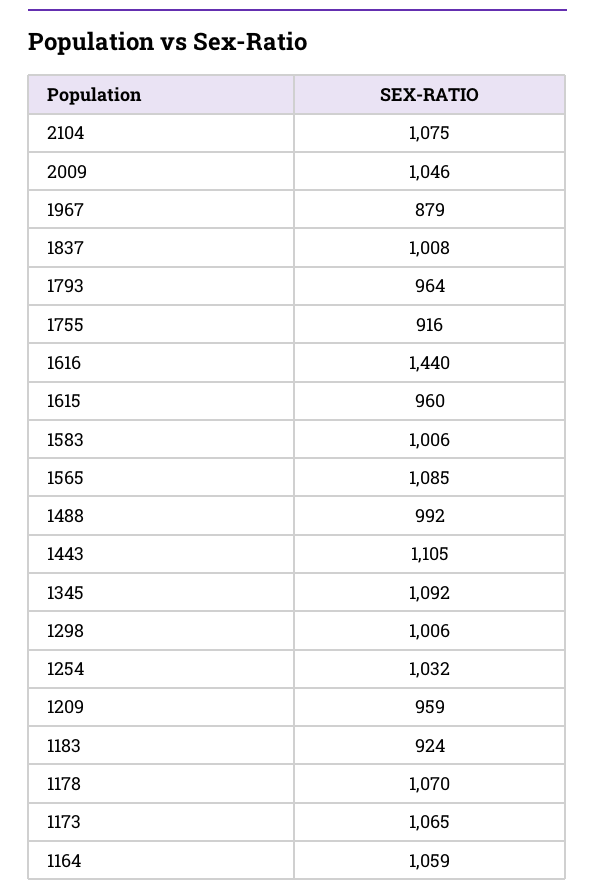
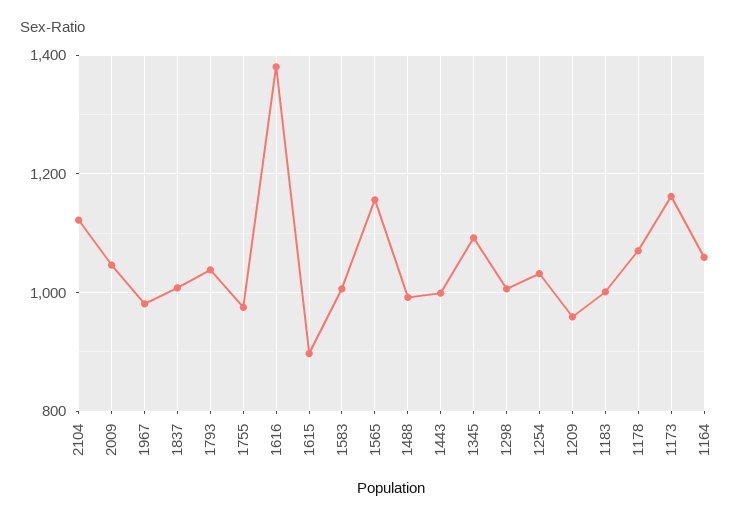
  {
-   "2104": 1075,
+   "2104": 1120,
    "2009": 1046,
-   "1967": 879,
+   "1967": 980,
    "1837": 1008,
-   "1793": 964,
+   "1793": 1040,
-   "1755": 916,
+   "1755": 980,
-   "1616": 1440,
+   "1616": 1380,
-   "1615": 960,
+   "1615": 900,
    "1583": 1006,
-   "1565": 1085,
+   "1565": 1160,
    "1488": 992,
-   "1443": 1105,
+   "1443": 1000,
    "1345": 1092,
    "1298": 1006,
    "1254": 1032,
    "1209": 959,
-   "1183": 924,
+   "1183": 1000,
    "1178": 1070,
-   "1173": 1065,
+   "1173": 1160,
    "1164": 1059
  }

